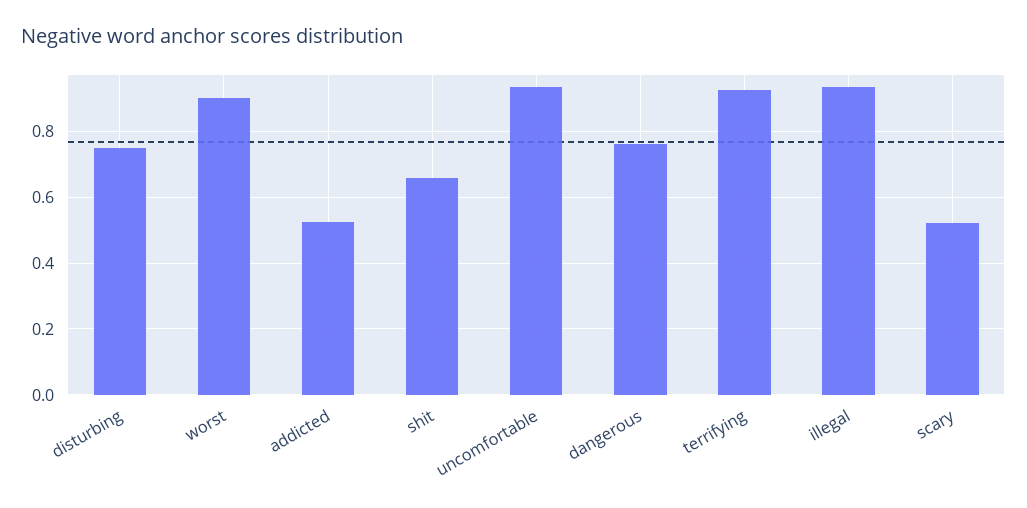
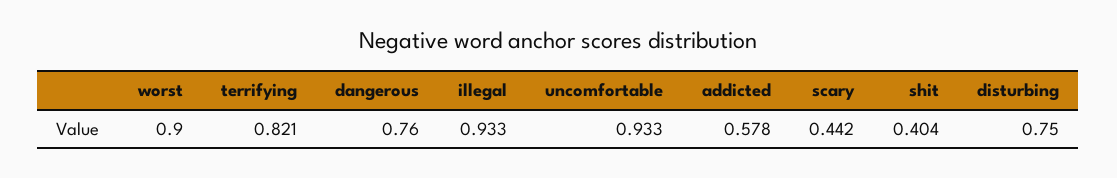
  {
    "disturbing": 0.75,
    "worst": 0.9,
-   "addicted": 0.52,
+   "addicted": 0.578,
-   "shit": 0.66,
+   "shit": 0.404,
    "uncomfortable": 0.933,
    "dangerous": 0.76,
-   "terrifying": 0.92,
+   "terrifying": 0.821,
    "illegal": 0.933,
-   "scary": 0.52
+   "scary": 0.442
  }

